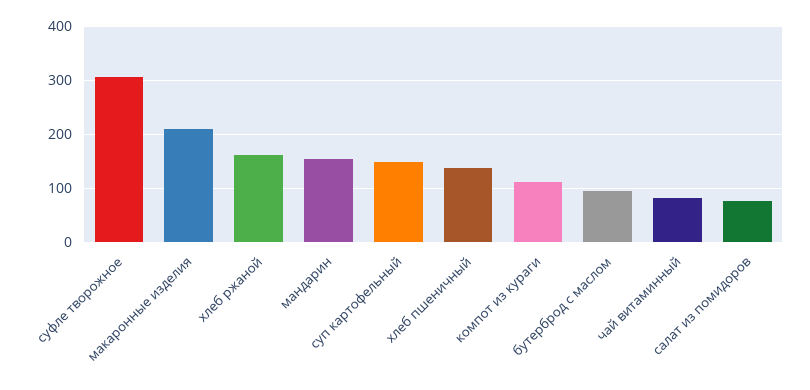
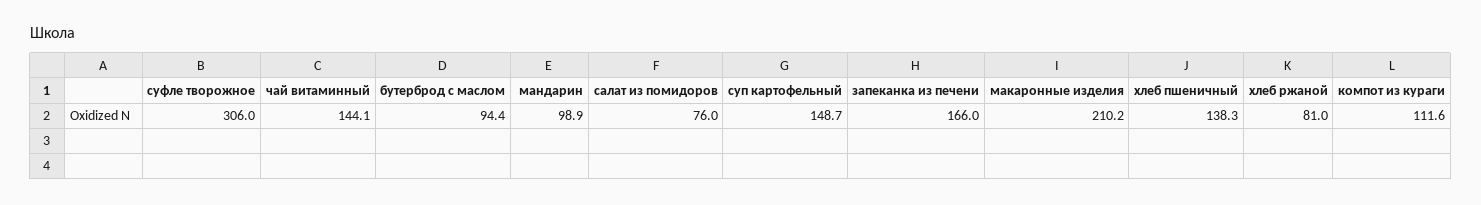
  {
    "суфле творожное": 306,
    "макаронные изделия": 210.2,
-   "хлеб ржаной": 160,
+   "хлеб ржаной": 81,
-   "мандарин": 160,
+   "мандарин": 98.9,
    "суп картофельный": 148.7,
    "хлеб пшеничный": 138.3,
    "компот из кураги": 111.6,
    "бутерброд с маслом": 94.4,
-   "чай витаминный": 80,
+   "чай витаминный": 144.1,
-   "салат из помидоров": 76
+   "салат из помидоров": 76,
+   "запеканка из печени": 166
  }

